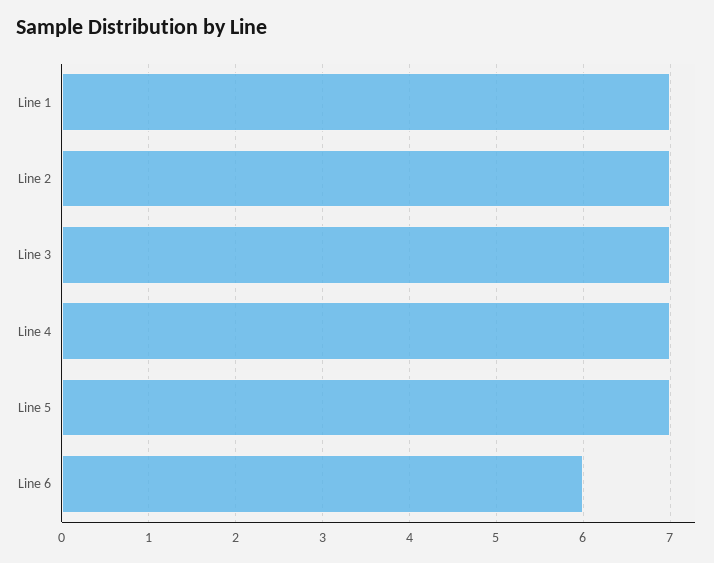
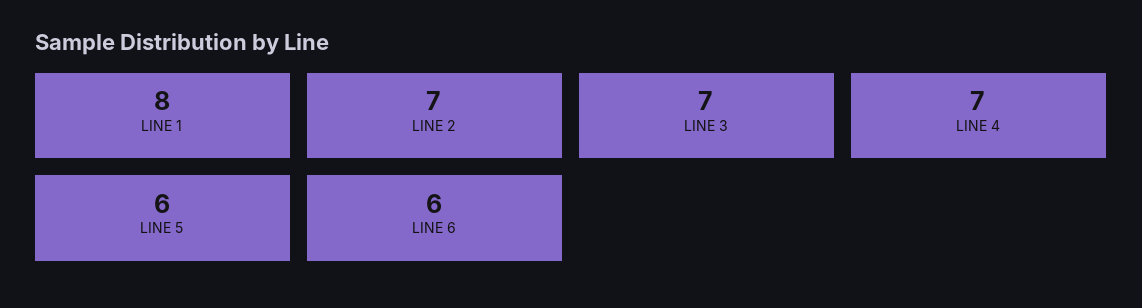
  {
-   "Line 1": 7,
+   "Line 1": 8,
    "Line 2": 7,
    "Line 3": 7,
    "Line 4": 7,
-   "Line 5": 7,
+   "Line 5": 6,
    "Line 6": 6
  }

